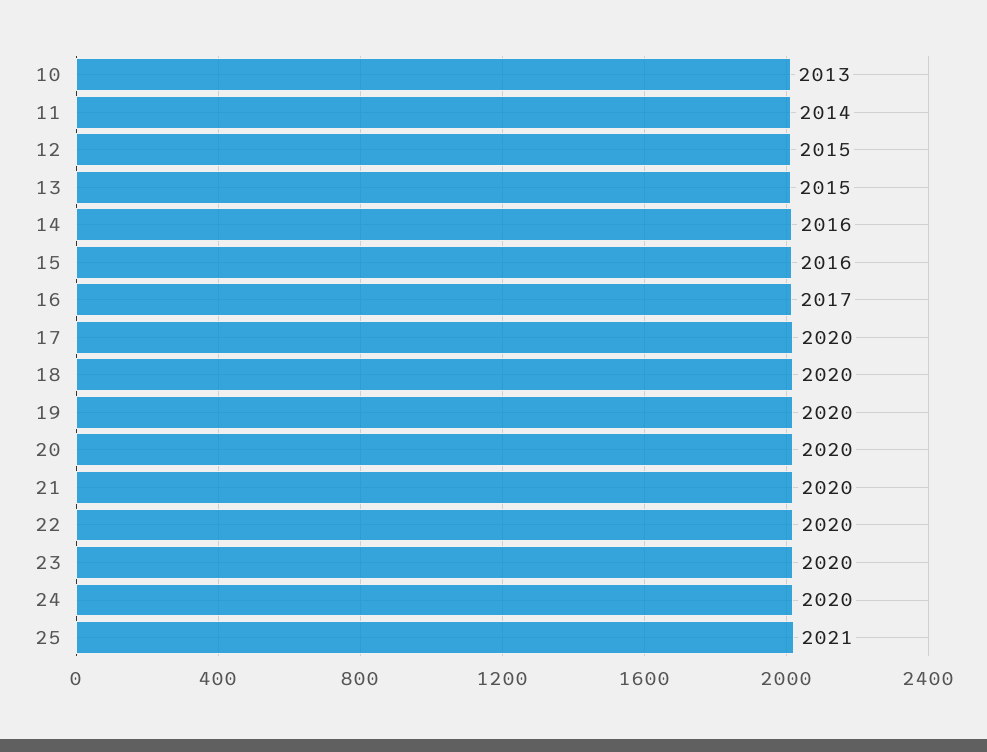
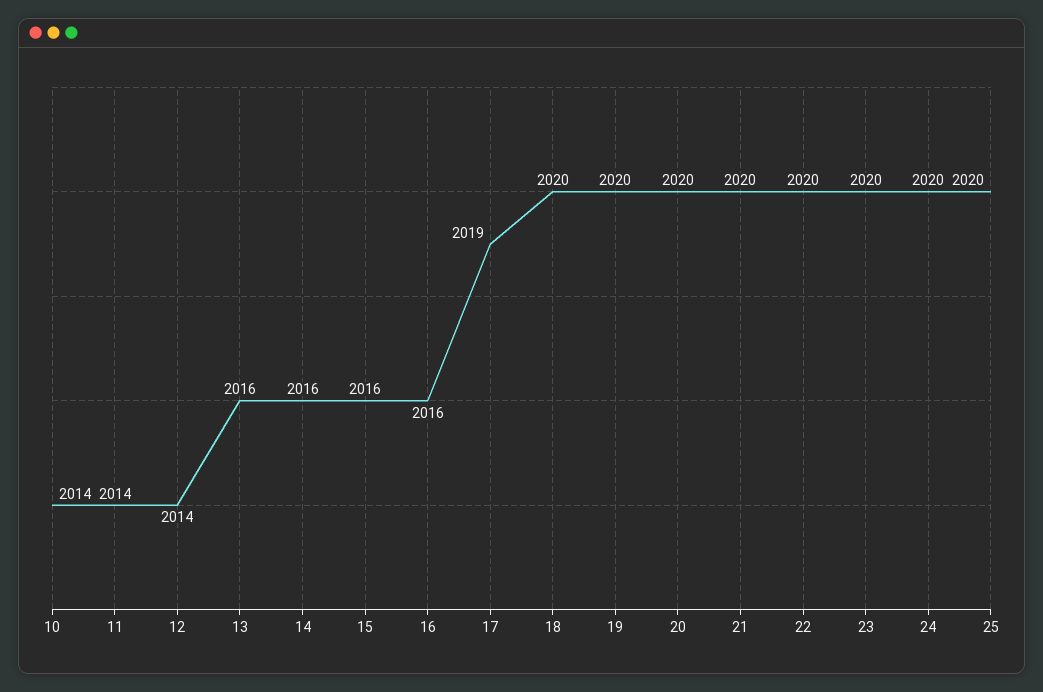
  {
-   "10": 2013,
+   "10": 2014,
    "11": 2014,
-   "12": 2015,
+   "12": 2014,
-   "13": 2015,
+   "13": 2016,
    "14": 2016,
    "15": 2016,
-   "16": 2017,
+   "16": 2016,
-   "17": 2020,
+   "17": 2019,
    "18": 2020,
    "19": 2020,
    "20": 2020,
    "21": 2020,
    "22": 2020,
    "23": 2020,
    "24": 2020,
-   "25": 2021
+   "25": 2020
  }

